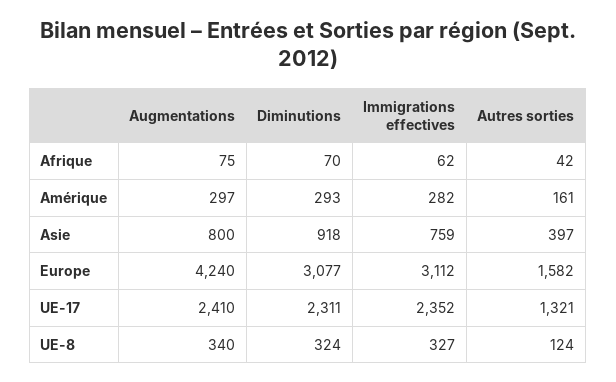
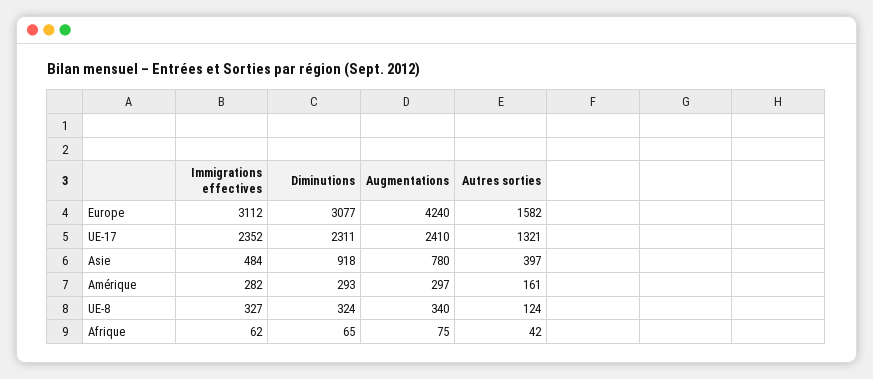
  {
    "Augmentations": {
      "Afrique": 75,
      "Amérique": 297,
-     "Asie": 800,
+     "Asie": 780,
      "Europe": 4240,
      "UE-17": 2410,
      "UE-8": 340
    },
    "Diminutions": {
-     "Afrique": 70,
+     "Afrique": 65,
      "Amérique": 293,
      "Asie": 918,
      "Europe": 3077,
      "UE-17": 2311,
      "UE-8": 324
    },
    "Immigrations effectives": {
      "Afrique": 62,
      "Amérique": 282,
-     "Asie": 759,
+     "Asie": 484,
      "Europe": 3112,
      "UE-17": 2352,
      "UE-8": 327
    },
    "Autres sorties": {
      "Afrique": 42,
      "Amérique": 161,
      "Asie": 397,
      "Europe": 1582,
      "UE-17": 1321,
      "UE-8": 124
    }
  }

